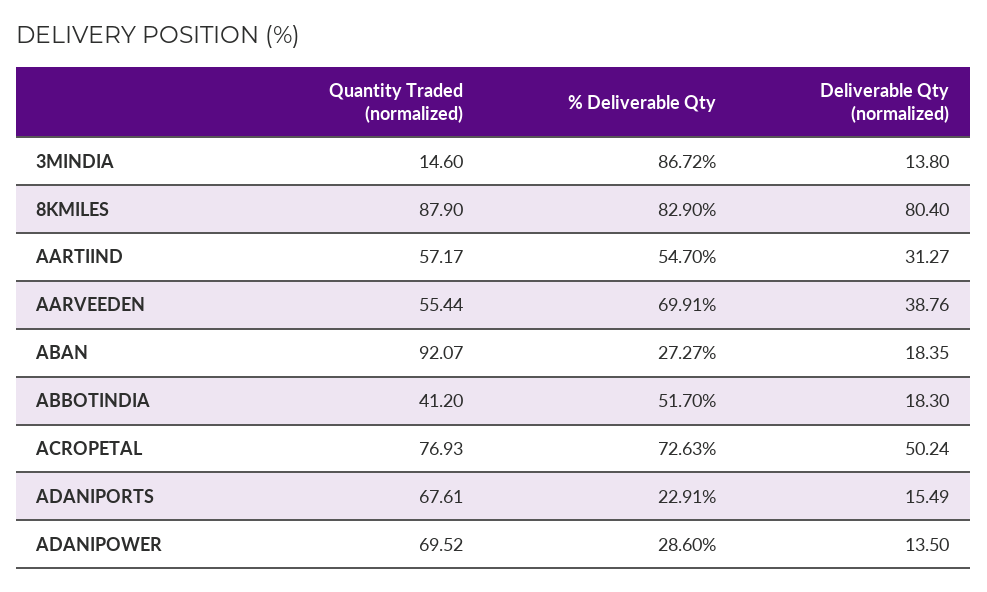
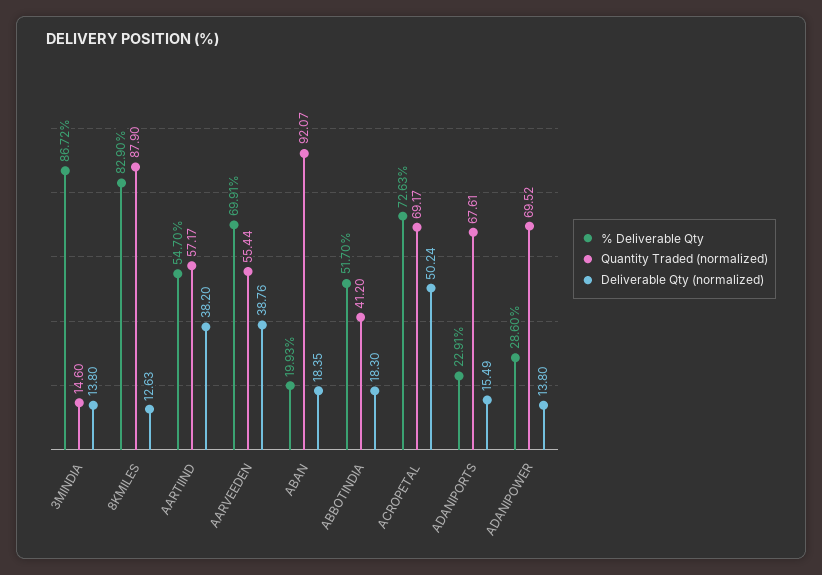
  {
    "Quantity Traded (normalized)": {
      "3MINDIA": 14.6,
      "8KMILES": 87.9,
      "AARTIIND": 57.17,
      "AARVEEDEN": 55.44,
      "ABAN": 92.07,
      "ABBOTINDIA": 41.2,
-     "ACROPETAL": 76.93,
+     "ACROPETAL": 69.17,
      "ADANIPORTS": 67.61,
      "ADANIPOWER": 69.52
    },
    "% Deliverable Qty": {
      "3MINDIA": 86.72,
      "8KMILES": 82.9,
      "AARTIIND": 54.7,
      "AARVEEDEN": 69.91,
-     "ABAN": 27.27,
+     "ABAN": 19.93,
      "ABBOTINDIA": 51.7,
      "ACROPETAL": 72.63,
      "ADANIPORTS": 22.91,
      "ADANIPOWER": 28.6
    },
    "Deliverable Qty (normalized)": {
      "3MINDIA": 13.8,
-     "8KMILES": 80.4,
+     "8KMILES": 12.63,
-     "AARTIIND": 31.27,
+     "AARTIIND": 38.2,
      "AARVEEDEN": 38.76,
      "ABAN": 18.35,
      "ABBOTINDIA": 18.3,
      "ACROPETAL": 50.24,
      "ADANIPORTS": 15.49,
-     "ADANIPOWER": 13.5
+     "ADANIPOWER": 13.8
    }
  }

